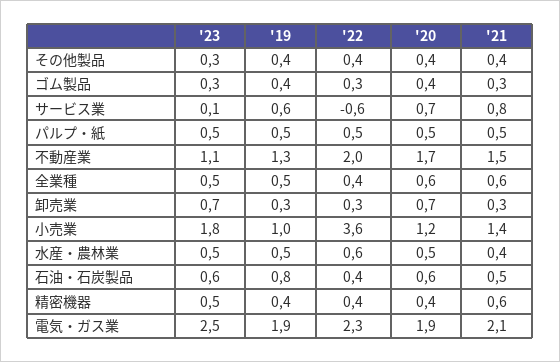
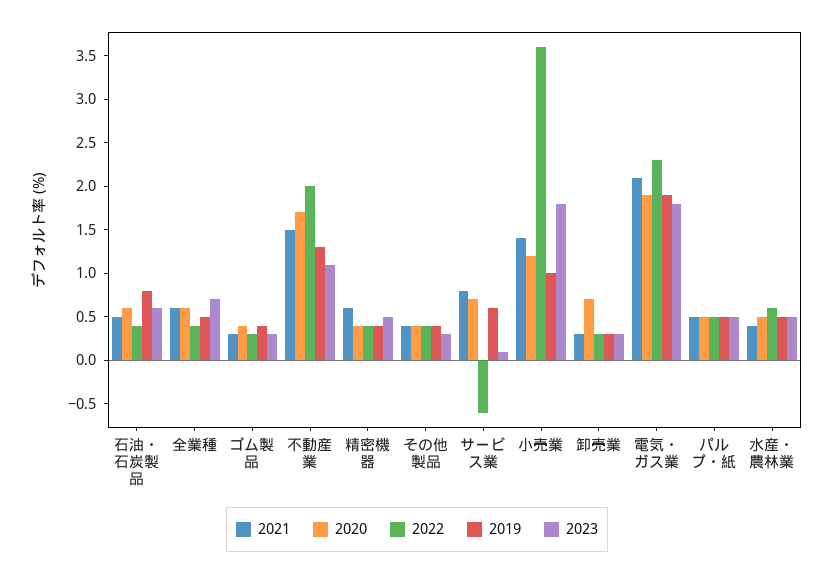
  {
    "'23": {
      "その他製品": 0.3,
      "ゴム製品": 0.3,
      "サービス業": 0.1,
      "パルプ・紙": 0.5,
      "不動産業": 1.1,
-     "全業種": 0.5,
+     "全業種": 0.7,
-     "卸売業": 0.7,
+     "卸売業": 0.3,
      "小売業": 1.8,
      "水産・農林業": 0.5,
      "石油・石炭製品": 0.6,
      "精密機器": 0.5,
-     "電気・ガス業": 2.5
+     "電気・ガス業": 1.8
    },
    "'19": {
      "その他製品": 0.4,
      "ゴム製品": 0.4,
      "サービス業": 0.6,
      "パルプ・紙": 0.5,
      "不動産業": 1.3,
      "全業種": 0.5,
      "卸売業": 0.3,
      "小売業": 1,
      "水産・農林業": 0.5,
      "石油・石炭製品": 0.8,
      "精密機器": 0.4,
      "電気・ガス業": 1.9
    },
    "'22": {
      "その他製品": 0.4,
      "ゴム製品": 0.3,
      "サービス業": -0.6,
      "パルプ・紙": 0.5,
      "不動産業": 2,
      "全業種": 0.4,
      "卸売業": 0.3,
      "小売業": 3.6,
      "水産・農林業": 0.6,
      "石油・石炭製品": 0.4,
      "精密機器": 0.4,
      "電気・ガス業": 2.3
    },
    "'20": {
      "その他製品": 0.4,
      "ゴム製品": 0.4,
      "サービス業": 0.7,
      "パルプ・紙": 0.5,
      "不動産業": 1.7,
      "全業種": 0.6,
      "卸売業": 0.7,
      "小売業": 1.2,
      "水産・農林業": 0.5,
      "石油・石炭製品": 0.6,
      "精密機器": 0.4,
      "電気・ガス業": 1.9
    },
    "'21": {
      "その他製品": 0.4,
      "ゴム製品": 0.3,
      "サービス業": 0.8,
      "パルプ・紙": 0.5,
      "不動産業": 1.5,
      "全業種": 0.6,
      "卸売業": 0.3,
      "小売業": 1.4,
      "水産・農林業": 0.4,
      "石油・石炭製品": 0.5,
      "精密機器": 0.6,
      "電気・ガス業": 2.1
    }
  }

